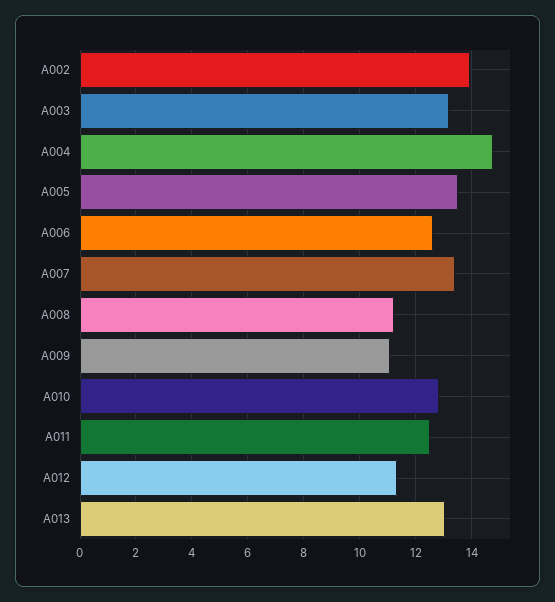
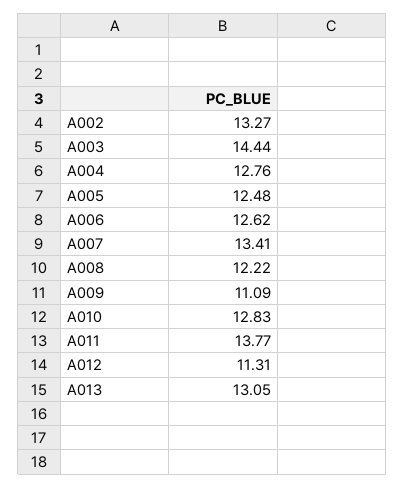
  {
-   "A002": 14,
+   "A002": 13.27,
-   "A003": 13.25,
+   "A003": 14.44,
-   "A004": 14.75,
+   "A004": 12.76,
-   "A005": 13.5,
+   "A005": 12.48,
    "A006": 12.62,
    "A007": 13.41,
-   "A008": 11.25,
+   "A008": 12.22,
    "A009": 11.09,
    "A010": 12.83,
-   "A011": 12.5,
+   "A011": 13.77,
    "A012": 11.31,
    "A013": 13.05
  }

